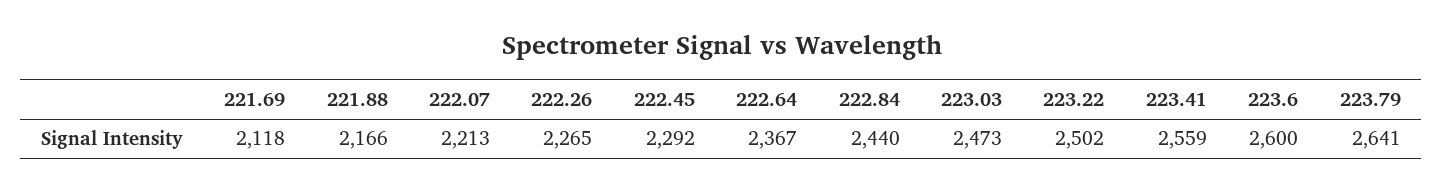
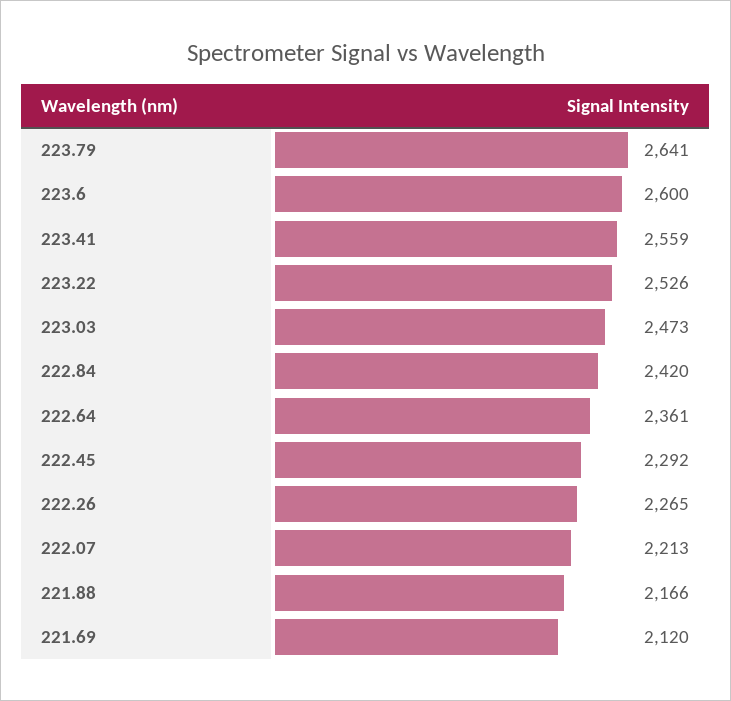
  {
-   "221.69": 2118,
+   "221.69": 2120,
    "221.88": 2166,
    "222.07": 2213,
    "222.26": 2265,
    "222.45": 2292,
-   "222.64": 2367,
+   "222.64": 2361,
-   "222.84": 2440,
+   "222.84": 2420,
    "223.03": 2473,
-   "223.22": 2502,
+   "223.22": 2526,
    "223.41": 2559,
    "223.6": 2600,
    "223.79": 2641
  }

